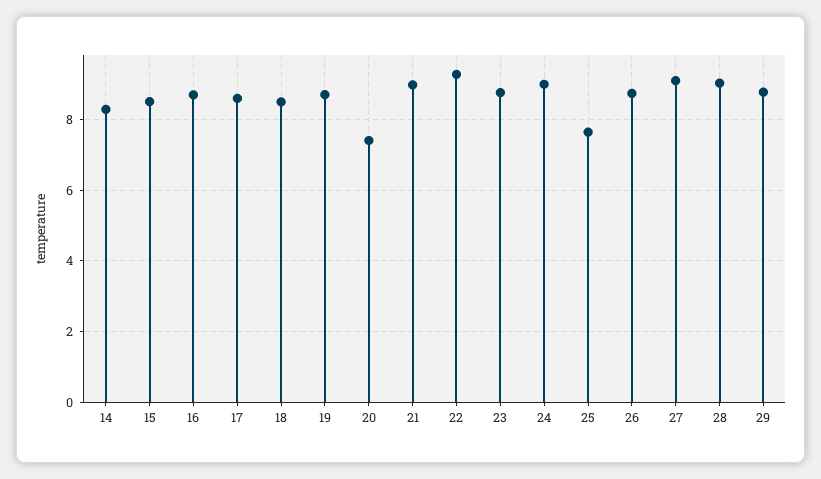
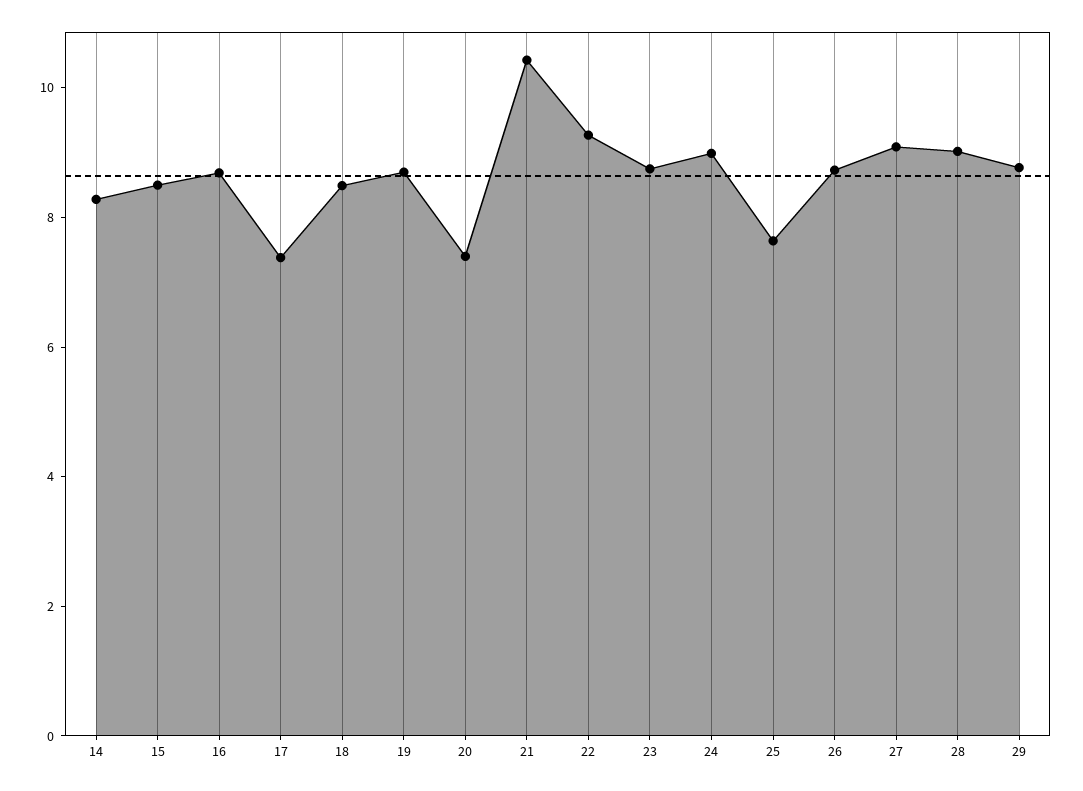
  {
    "14": 8.2,
    "15": 8.6,
    "16": 8.6,
-   "17": 8.6,
+   "17": 7.5,
    "18": 8.4,
    "19": 8.8,
    "20": 7.4,
-   "21": 9,
+   "21": 10.5,
    "22": 9.2,
    "23": 8.8,
    "24": 9,
    "25": 7.6,
    "26": 8.8,
    "27": 9,
    "28": 9,
    "29": 8.8
  }

